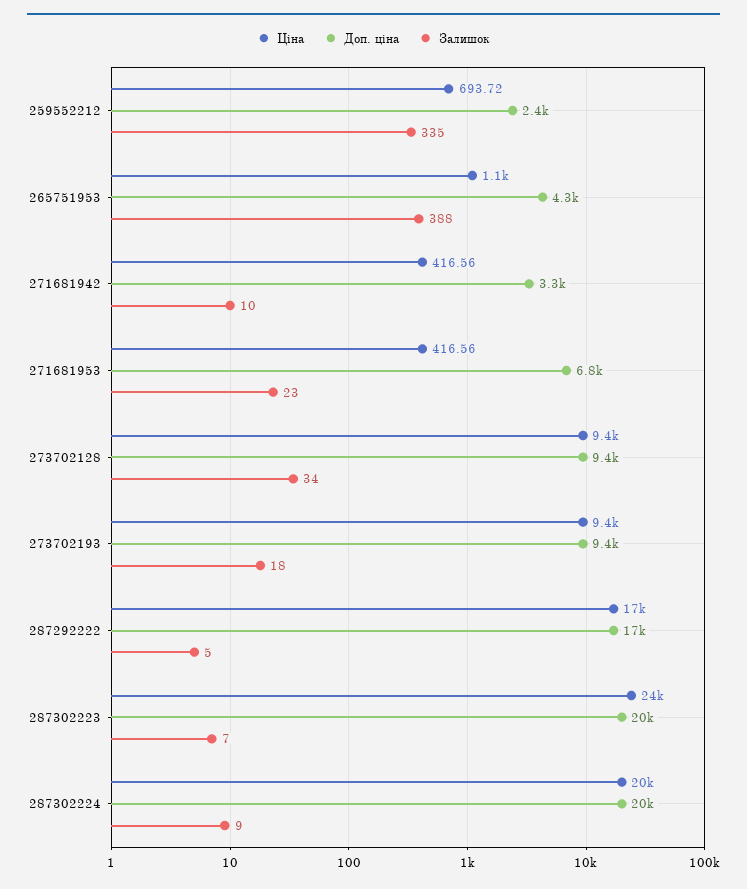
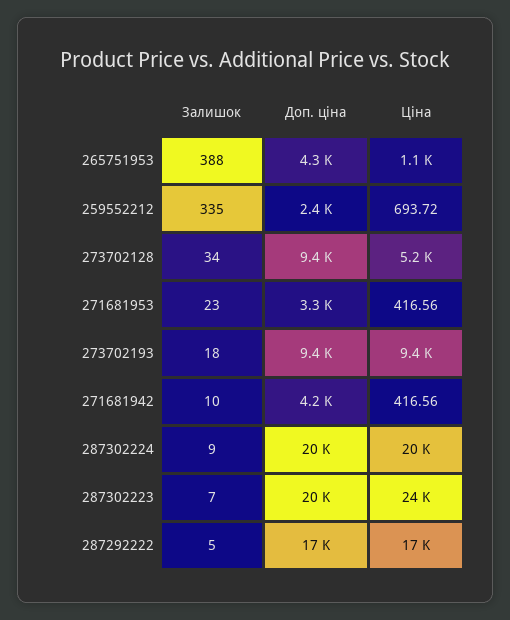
  {
    "Ціна": {
      "259552212": 693.72,
      "265751953": 1100,
      "271681942": 416.56,
      "271681953": 416.56,
-     "273702128": 9400,
+     "273702128": 5200,
      "273702193": 9400,
      "287292222": 17000,
      "287302223": 24000,
      "287302224": 20000
    },
    "Доп. ціна": {
      "259552212": 2400,
      "265751953": 4300,
-     "271681942": 3300,
+     "271681942": 4200,
-     "271681953": 6800,
+     "271681953": 3300,
      "273702128": 9400,
      "273702193": 9400,
      "287292222": 17000,
      "287302223": 20000,
      "287302224": 20000
    },
    "Залишок": {
      "259552212": 335,
      "265751953": 388,
      "271681942": 10,
      "271681953": 23,
      "273702128": 34,
      "273702193": 18,
      "287292222": 5,
      "287302223": 7,
      "287302224": 9
    }
  }

